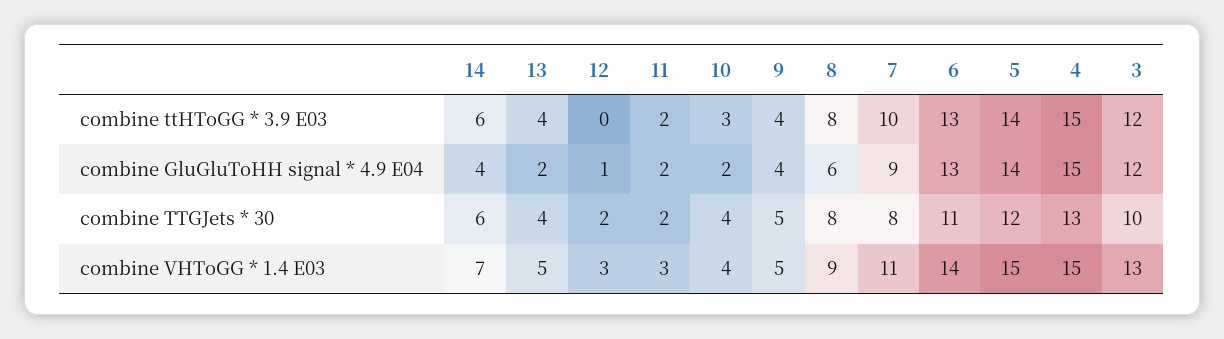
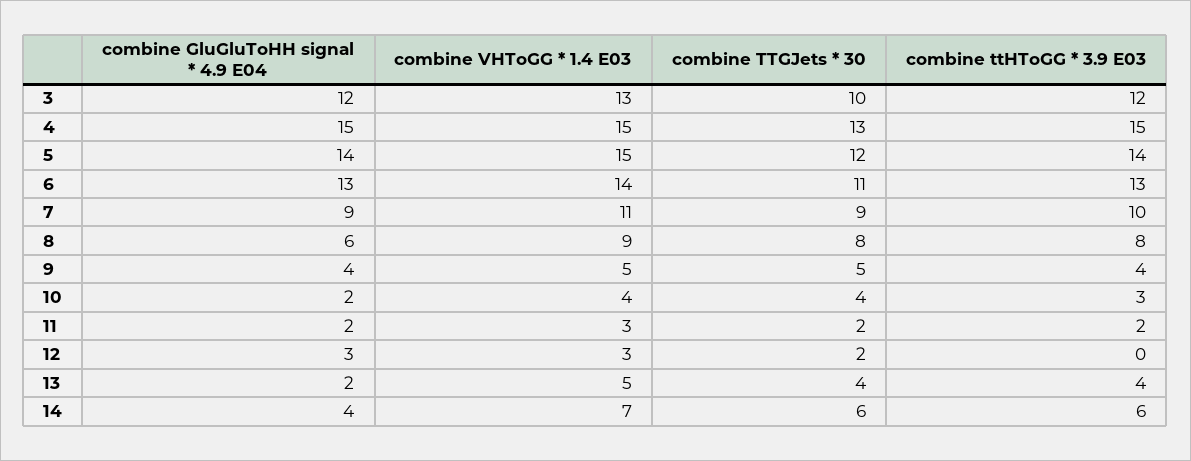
  {
    "14": {
      "combine ttHToGG * 3.9 E03": 6,
      "combine GluGluToHH signal * 4.9 E04": 4,
      "combine TTGJets * 30": 6,
      "combine VHToGG * 1.4 E03": 7
    },
    "13": {
      "combine ttHToGG * 3.9 E03": 4,
      "combine GluGluToHH signal * 4.9 E04": 2,
      "combine TTGJets * 30": 4,
      "combine VHToGG * 1.4 E03": 5
    },
    "12": {
      "combine ttHToGG * 3.9 E03": 0,
-     "combine GluGluToHH signal * 4.9 E04": 1,
+     "combine GluGluToHH signal * 4.9 E04": 3,
      "combine TTGJets * 30": 2,
      "combine VHToGG * 1.4 E03": 3
    },
    "11": {
      "combine ttHToGG * 3.9 E03": 2,
      "combine GluGluToHH signal * 4.9 E04": 2,
      "combine TTGJets * 30": 2,
      "combine VHToGG * 1.4 E03": 3
    },
    "10": {
      "combine ttHToGG * 3.9 E03": 3,
      "combine GluGluToHH signal * 4.9 E04": 2,
      "combine TTGJets * 30": 4,
      "combine VHToGG * 1.4 E03": 4
    },
    "9": {
      "combine ttHToGG * 3.9 E03": 4,
      "combine GluGluToHH signal * 4.9 E04": 4,
      "combine TTGJets * 30": 5,
      "combine VHToGG * 1.4 E03": 5
    },
    "8": {
      "combine ttHToGG * 3.9 E03": 8,
      "combine GluGluToHH signal * 4.9 E04": 6,
      "combine TTGJets * 30": 8,
      "combine VHToGG * 1.4 E03": 9
    },
    "7": {
      "combine ttHToGG * 3.9 E03": 10,
      "combine GluGluToHH signal * 4.9 E04": 9,
-     "combine TTGJets * 30": 8,
+     "combine TTGJets * 30": 9,
      "combine VHToGG * 1.4 E03": 11
    },
    "6": {
      "combine ttHToGG * 3.9 E03": 13,
      "combine GluGluToHH signal * 4.9 E04": 13,
      "combine TTGJets * 30": 11,
      "combine VHToGG * 1.4 E03": 14
    },
    "5": {
      "combine ttHToGG * 3.9 E03": 14,
      "combine GluGluToHH signal * 4.9 E04": 14,
      "combine TTGJets * 30": 12,
      "combine VHToGG * 1.4 E03": 15
    },
    "4": {
      "combine ttHToGG * 3.9 E03": 15,
      "combine GluGluToHH signal * 4.9 E04": 15,
      "combine TTGJets * 30": 13,
      "combine VHToGG * 1.4 E03": 15
    },
    "3": {
      "combine ttHToGG * 3.9 E03": 12,
      "combine GluGluToHH signal * 4.9 E04": 12,
      "combine TTGJets * 30": 10,
      "combine VHToGG * 1.4 E03": 13
    }
  }

